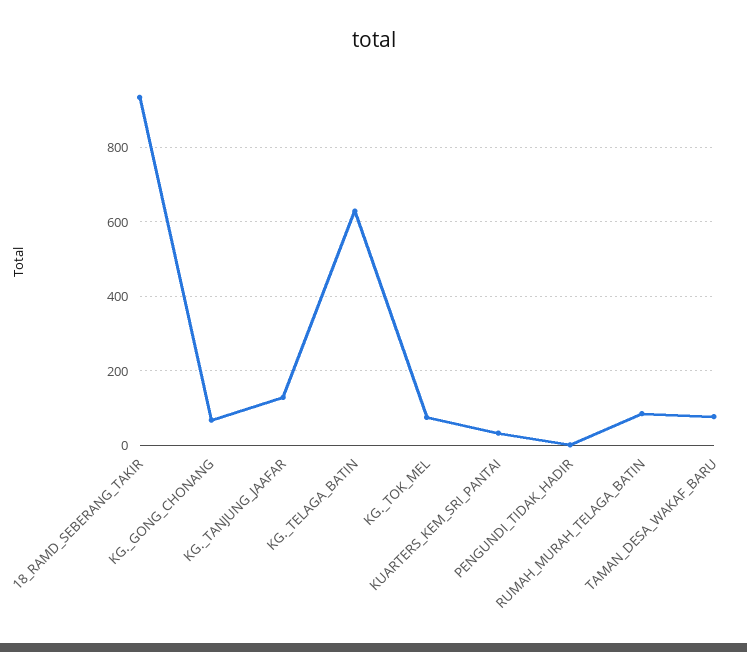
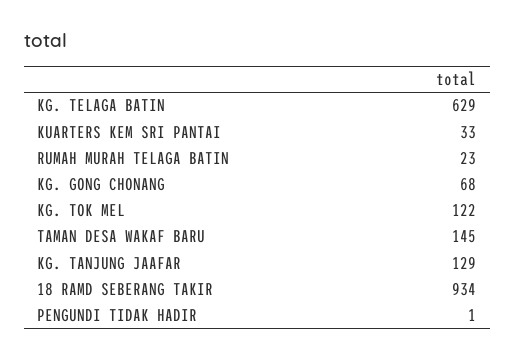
  {
    "18_RAMD_SEBERANG_TAKIR": 934,
    "KG._GONG_CHONANG": 68,
    "KG._TANJUNG_JAAFAR": 129,
    "KG._TELAGA_BATIN": 629,
-   "KG._TOK_MEL": 80,
+   "KG._TOK_MEL": 122,
    "KUARTERS_KEM_SRI_PANTAI": 33,
    "PENGUNDI_TIDAK_HADIR": 1,
-   "RUMAH_MURAH_TELAGA_BATIN": 80,
+   "RUMAH_MURAH_TELAGA_BATIN": 23,
-   "TAMAN_DESA_WAKAF_BARU": 80
+   "TAMAN_DESA_WAKAF_BARU": 145
  }

